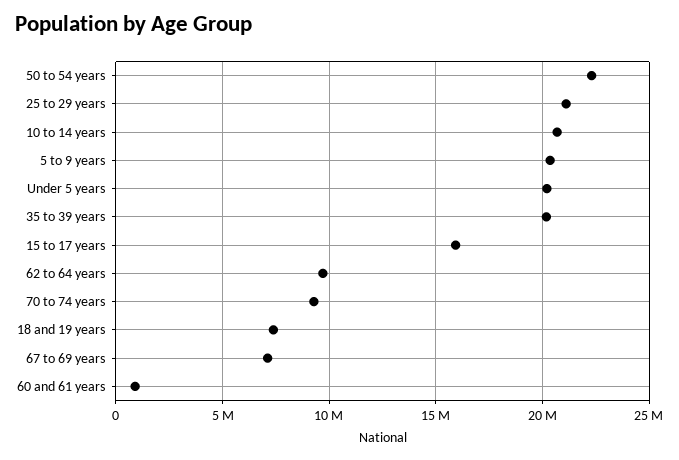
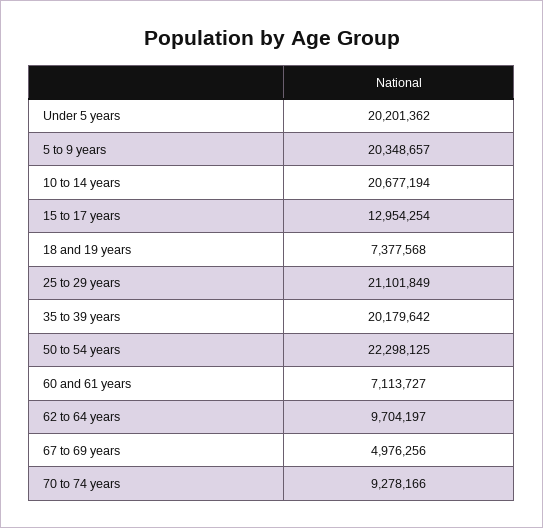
  {
    "50 to 54 years": 22298125,
    "25 to 29 years": 21101849,
    "10 to 14 years": 20677194,
    "5 to 9 years": 20348657,
    "Under 5 years": 20201362,
    "35 to 39 years": 20179642,
-   "15 to 17 years": 16000000,
+   "15 to 17 years": 12954254,
    "62 to 64 years": 9704197,
    "70 to 74 years": 9278166,
    "18 and 19 years": 7377568,
-   "67 to 69 years": 7000000,
+   "67 to 69 years": 4976256,
-   "60 and 61 years": 1000000
+   "60 and 61 years": 7113727
  }

